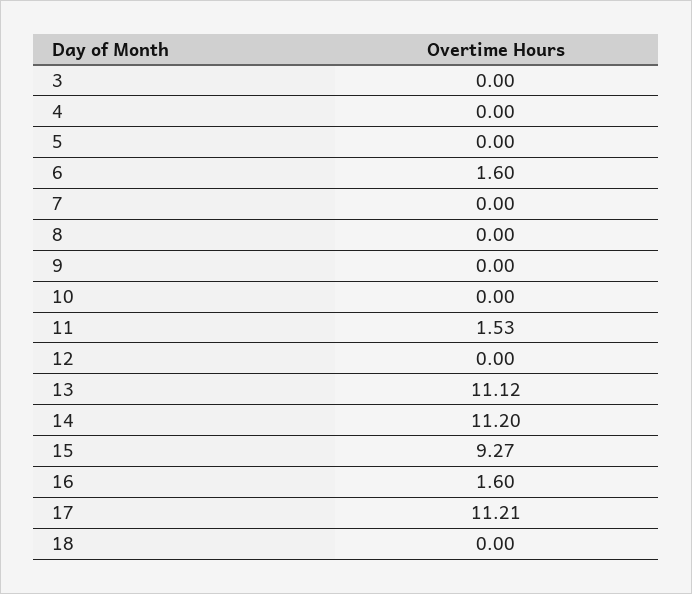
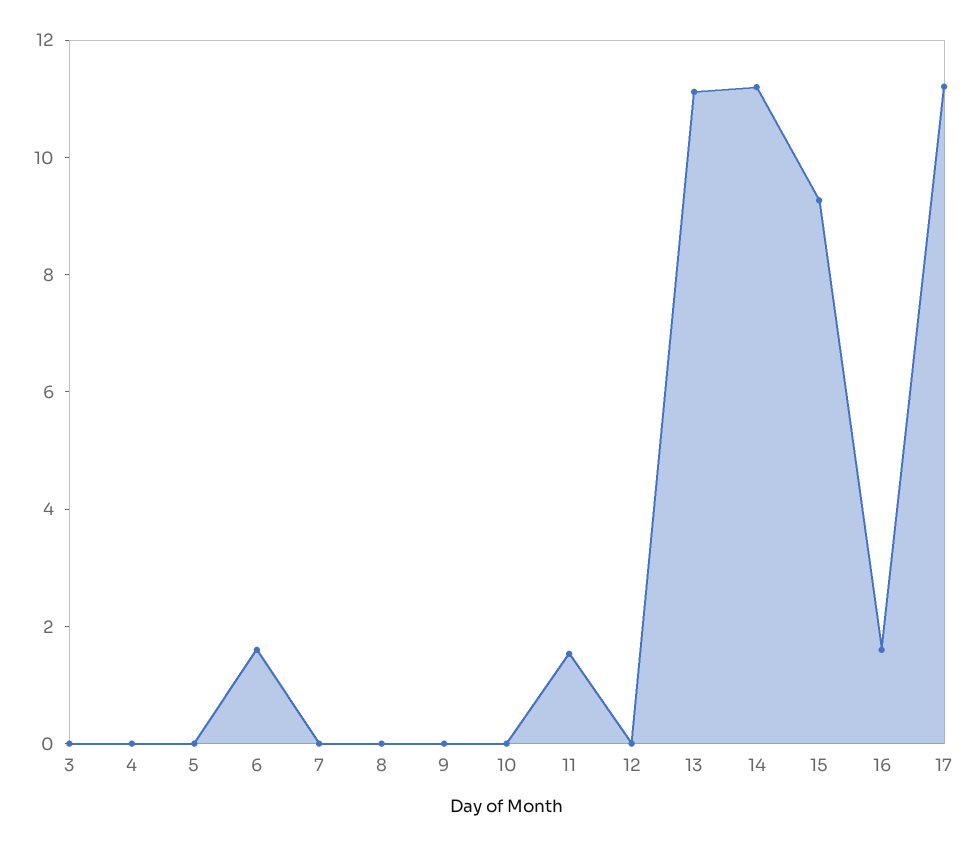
  {
    "3": 0,
    "4": 0,
    "5": 0,
    "6": 1.6,
    "7": 0,
    "8": 0,
    "9": 0,
    "10": 0,
    "11": 1.53,
    "12": 0,
    "13": 11.12,
    "14": 11.2,
    "15": 9.27,
    "16": 1.6,
-   "17": 11.21,
+   "17": 11.21
-   "18": 0
  }

